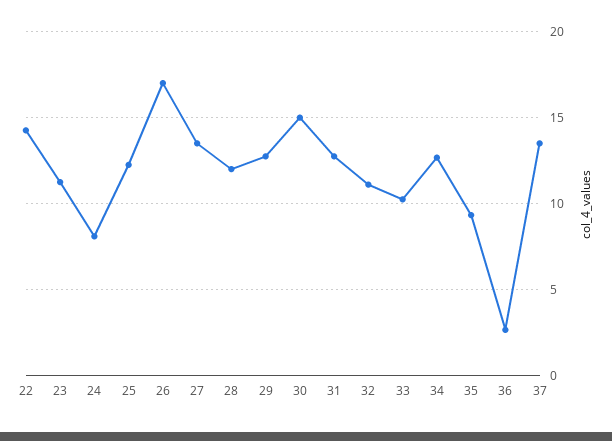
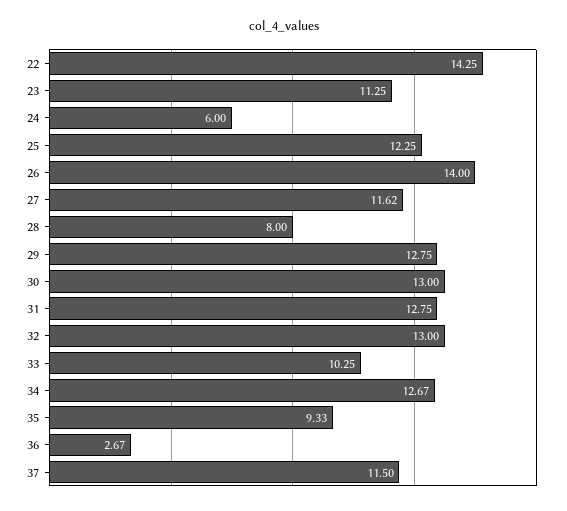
  {
    "22": 14.25,
    "23": 11.25,
-   "24": 8,
+   "24": 6,
    "25": 12.25,
-   "26": 17,
+   "26": 14,
-   "27": 13.5,
+   "27": 11.62,
-   "28": 12,
+   "28": 8,
    "29": 12.75,
-   "30": 15,
+   "30": 13,
    "31": 12.75,
-   "32": 11,
+   "32": 13,
    "33": 10.25,
    "34": 12.67,
    "35": 9.33,
    "36": 2.67,
-   "37": 13.5
+   "37": 11.5
  }

